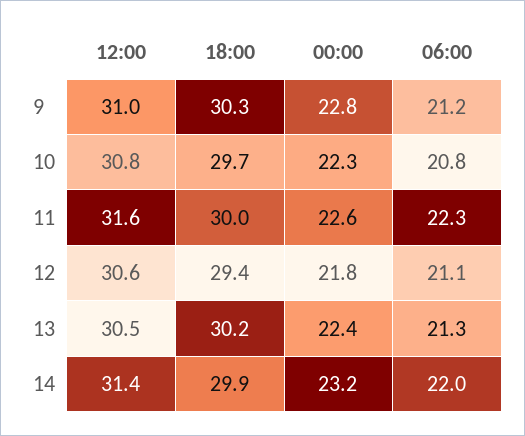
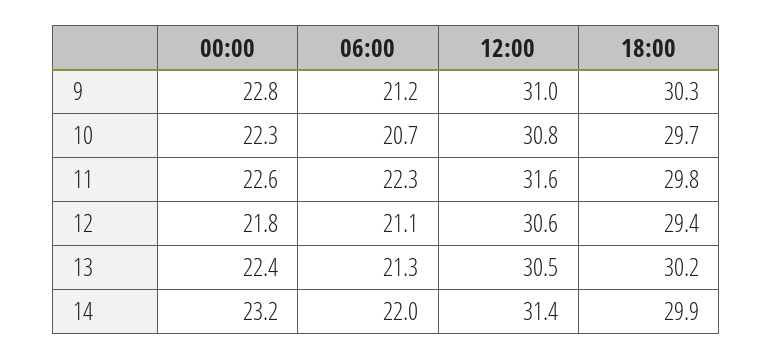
  {
    "12:00": {
      "9": 31,
      "10": 30.8,
      "11": 31.6,
      "12": 30.6,
      "13": 30.5,
      "14": 31.4
    },
    "18:00": {
      "9": 30.3,
      "10": 29.7,
-     "11": 30,
+     "11": 29.8,
      "12": 29.4,
      "13": 30.2,
      "14": 29.9
    },
    "00:00": {
      "9": 22.8,
      "10": 22.3,
      "11": 22.6,
      "12": 21.8,
      "13": 22.4,
      "14": 23.2
    },
    "06:00": {
      "9": 21.2,
-     "10": 20.8,
+     "10": 20.7,
      "11": 22.3,
      "12": 21.1,
      "13": 21.3,
      "14": 22
    }
  }

